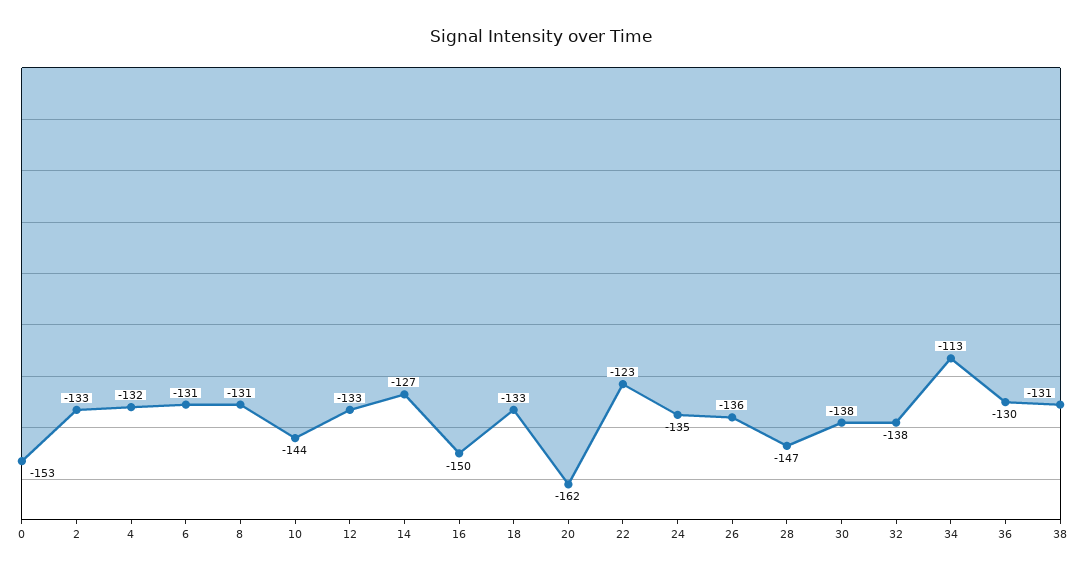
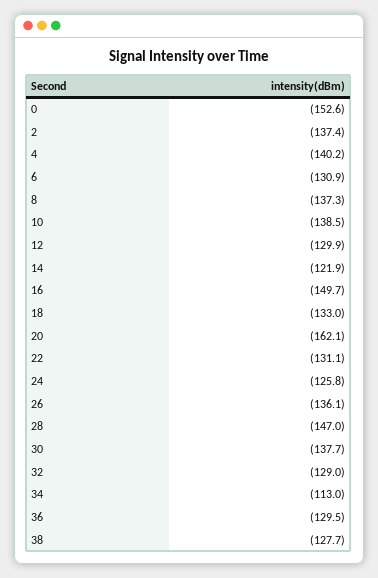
  {
    "0": -152.6,
-   "2": -133,
+   "2": -137.4,
-   "4": -132,
+   "4": -140.2,
    "6": -130.9,
-   "8": -131,
+   "8": -137.3,
-   "10": -144,
+   "10": -138.5,
-   "12": -133,
+   "12": -129.9,
-   "14": -127,
+   "14": -121.9,
    "16": -149.7,
    "18": -133,
    "20": -162.1,
-   "22": -123,
+   "22": -131.1,
-   "24": -135,
+   "24": -125.8,
    "26": -136.1,
    "28": -147,
    "30": -137.7,
-   "32": -138,
+   "32": -129,
    "34": -113,
    "36": -129.5,
-   "38": -131
+   "38": -127.7
  }

